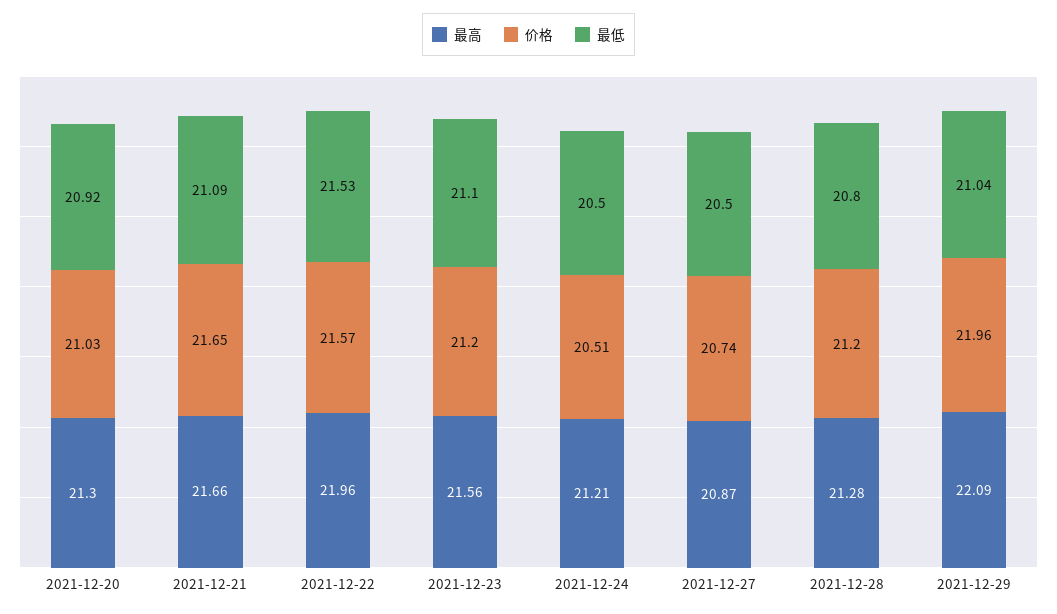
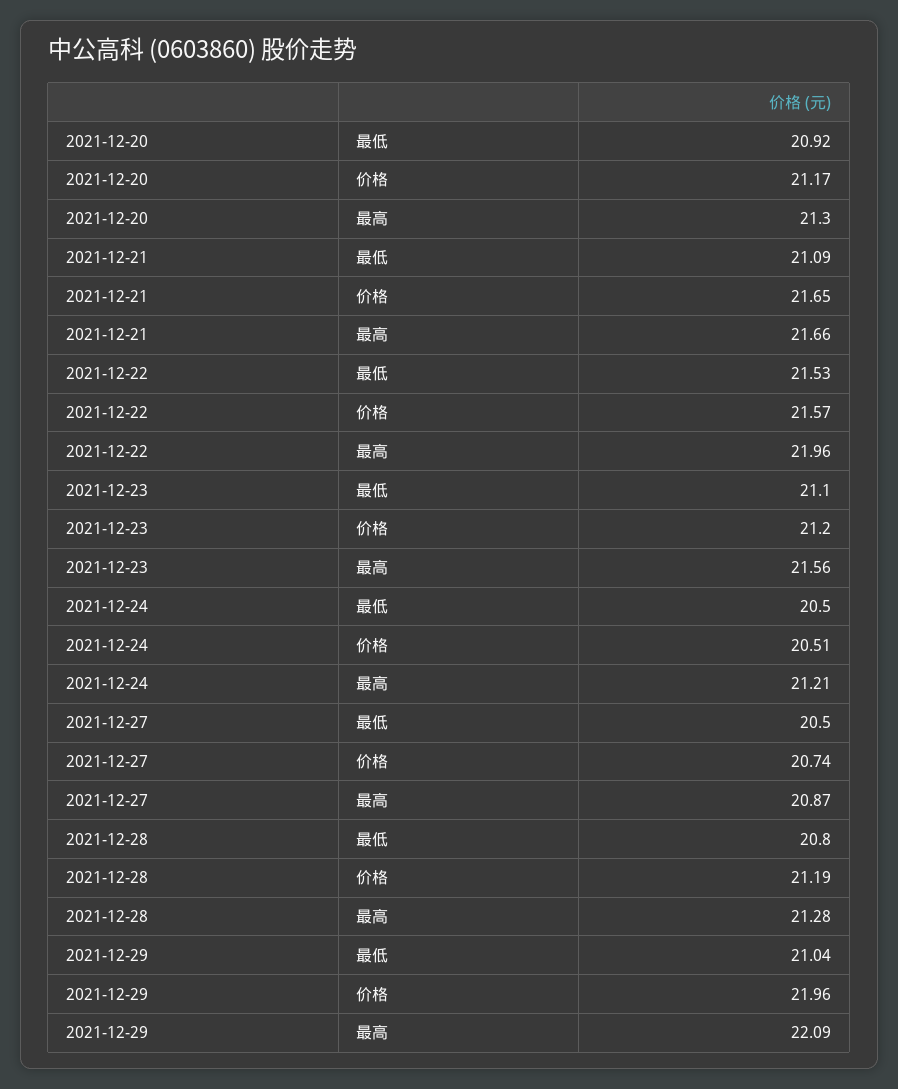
  {
    "最高": {
      "2021-12-20": 21.3,
      "2021-12-21": 21.66,
      "2021-12-22": 21.96,
      "2021-12-23": 21.56,
      "2021-12-24": 21.21,
      "2021-12-27": 20.87,
      "2021-12-28": 21.28,
      "2021-12-29": 22.09
    },
    "价格": {
-     "2021-12-20": 21.03,
+     "2021-12-20": 21.17,
      "2021-12-21": 21.65,
      "2021-12-22": 21.57,
      "2021-12-23": 21.2,
      "2021-12-24": 20.51,
      "2021-12-27": 20.74,
-     "2021-12-28": 21.2,
+     "2021-12-28": 21.19,
      "2021-12-29": 21.96
    },
    "最低": {
      "2021-12-20": 20.92,
      "2021-12-21": 21.09,
      "2021-12-22": 21.53,
      "2021-12-23": 21.1,
      "2021-12-24": 20.5,
      "2021-12-27": 20.5,
      "2021-12-28": 20.8,
      "2021-12-29": 21.04
    }
  }

